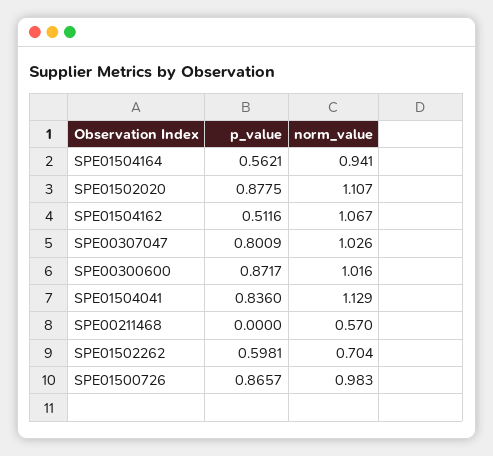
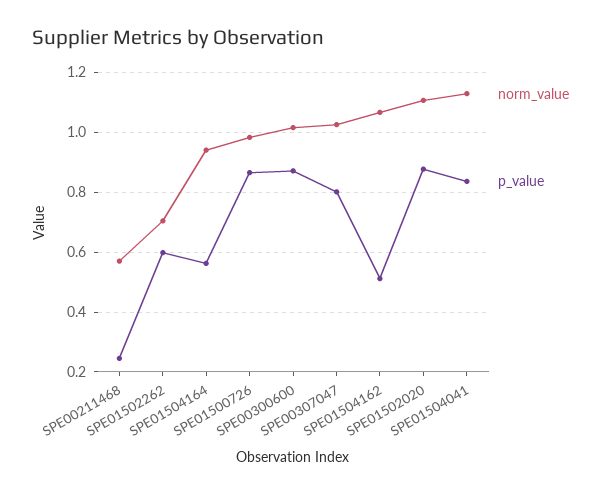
  {
    "p_value": {
      "SPE01504164": 0.5621,
      "SPE01502020": 0.8775,
      "SPE01504162": 0.5116,
      "SPE00307047": 0.8009,
      "SPE00300600": 0.8717,
      "SPE01504041": 0.836,
-     "SPE00211468": 0,
+     "SPE00211468": 0.25,
      "SPE01502262": 0.5981,
      "SPE01500726": 0.8657
    },
    "norm_value": {
      "SPE01504164": 0.941,
      "SPE01502020": 1.107,
      "SPE01504162": 1.067,
      "SPE00307047": 1.026,
      "SPE00300600": 1.016,
      "SPE01504041": 1.129,
      "SPE00211468": 0.57,
      "SPE01502262": 0.704,
      "SPE01500726": 0.983
    }
  }

